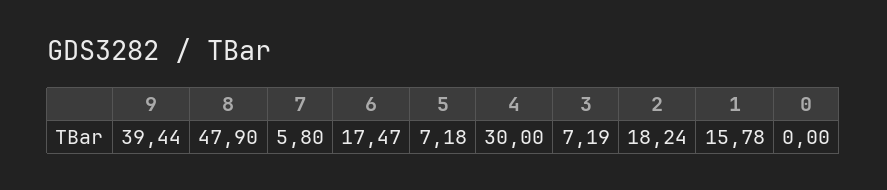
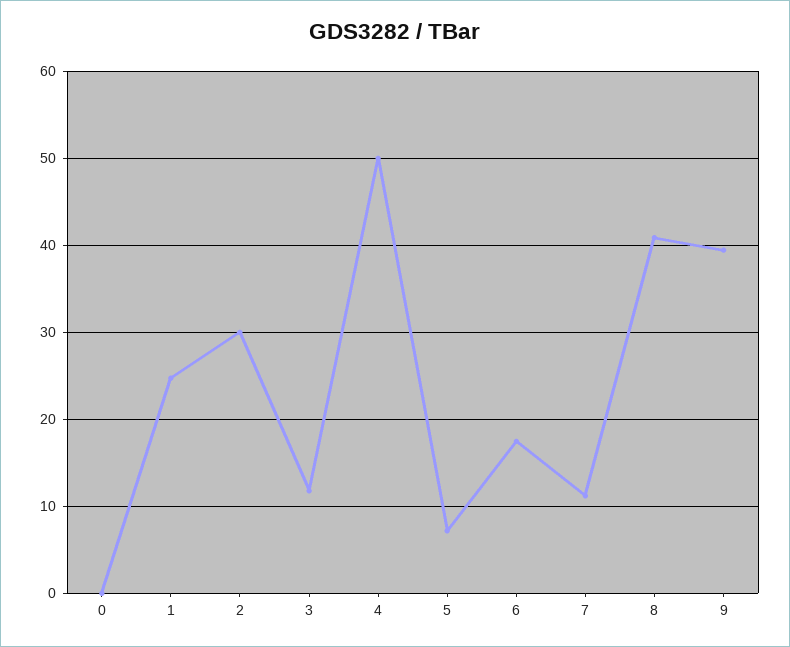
  {
    "9": 39.44,
-   "8": 47.9,
+   "8": 41,
-   "7": 5.8,
+   "7": 11,
    "6": 17.47,
    "5": 7.18,
-   "4": 30,
+   "4": 50,
-   "3": 7.19,
+   "3": 12,
-   "2": 18.24,
+   "2": 30,
-   "1": 15.78,
+   "1": 25,
    "0": 0
  }

